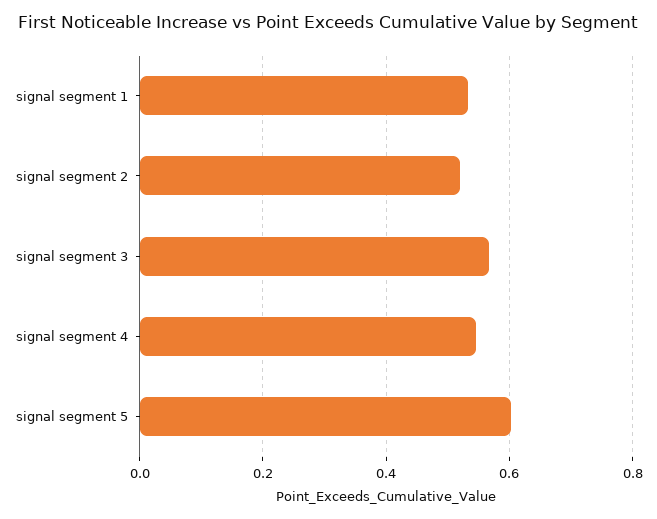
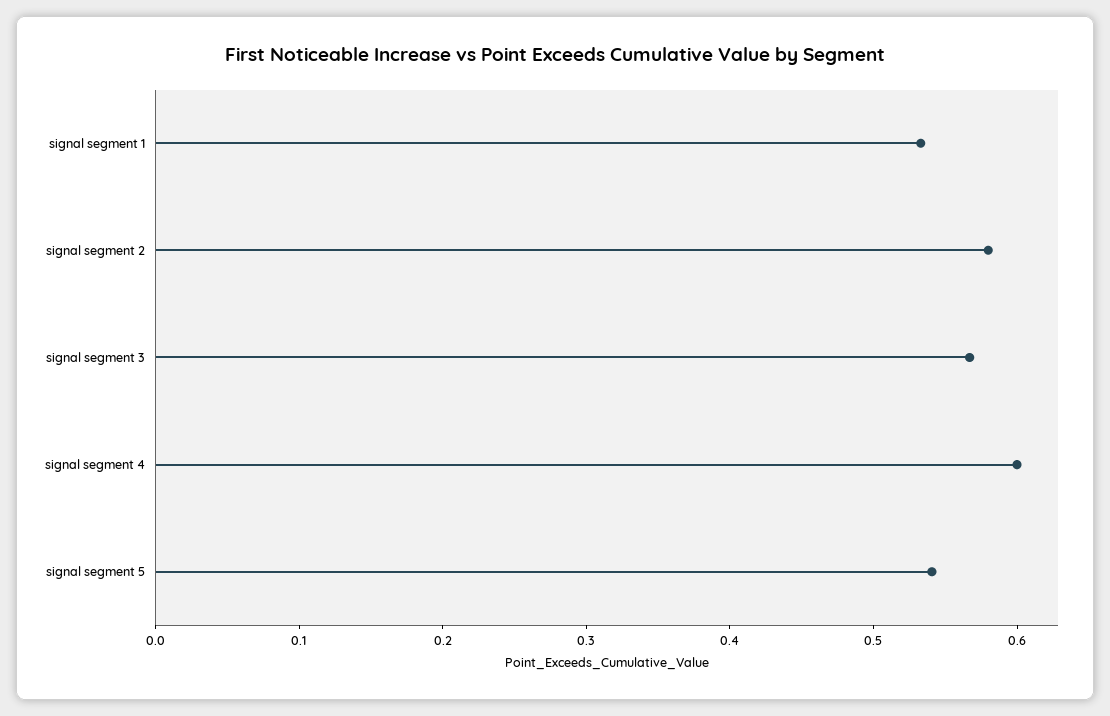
  {
    "signal segment 1": 0.54,
-   "signal segment 2": 0.52,
+   "signal segment 2": 0.58,
    "signal segment 3": 0.56,
-   "signal segment 4": 0.54,
+   "signal segment 4": 0.6,
-   "signal segment 5": 0.6
+   "signal segment 5": 0.54
  }

